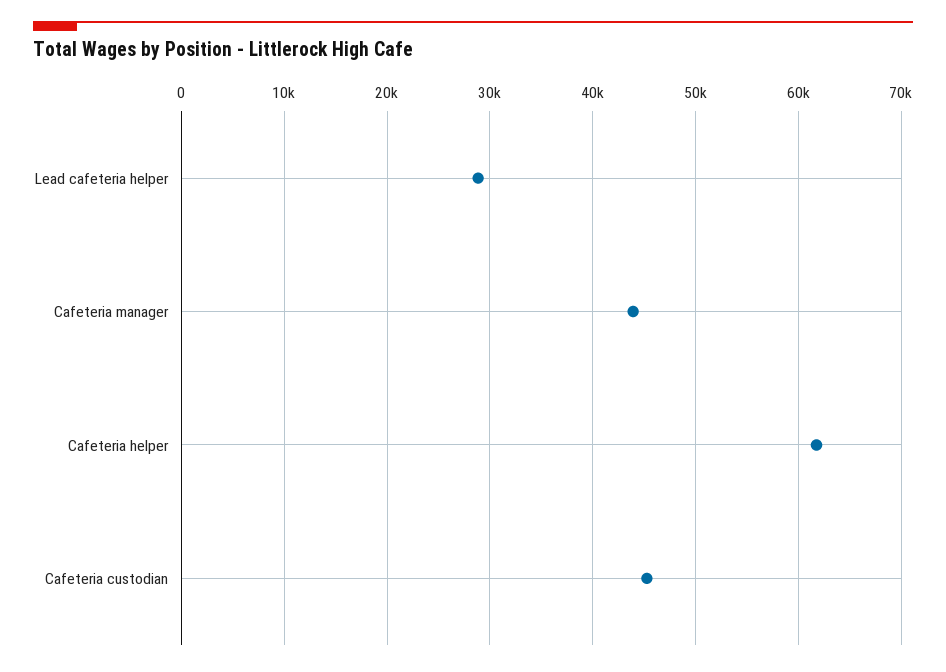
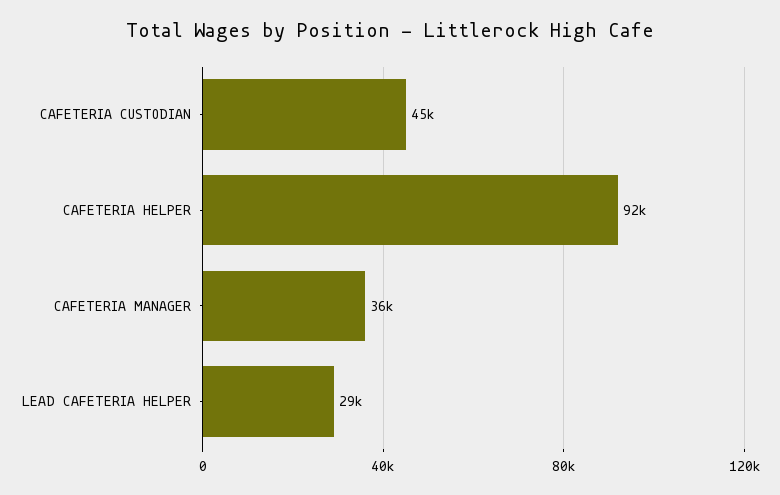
  {
    "Lead cafeteria helper": 29000,
-   "Cafeteria manager": 44000,
+   "Cafeteria manager": 36000,
-   "Cafeteria helper": 62000,
+   "Cafeteria helper": 92000,
    "Cafeteria custodian": 45000
  }

